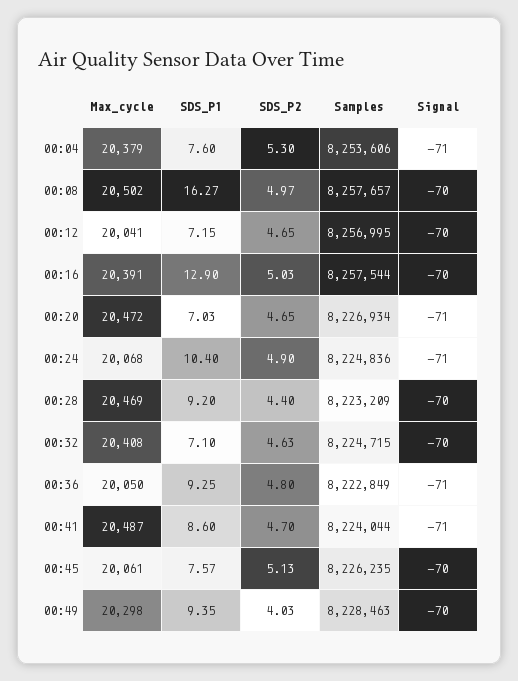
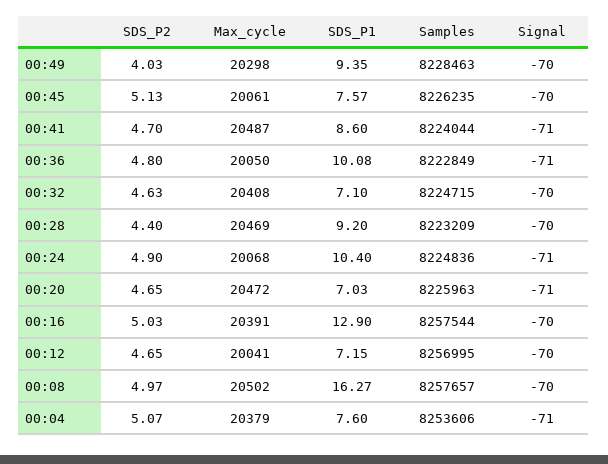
  {
    "Max_cycle": {
      "00:04": 20379,
      "00:08": 20502,
      "00:12": 20041,
      "00:16": 20391,
      "00:20": 20472,
      "00:24": 20068,
      "00:28": 20469,
      "00:32": 20408,
      "00:36": 20050,
      "00:41": 20487,
      "00:45": 20061,
      "00:49": 20298
    },
    "SDS_P1": {
      "00:04": 7.6,
      "00:08": 16.27,
      "00:12": 7.15,
      "00:16": 12.9,
      "00:20": 7.03,
      "00:24": 10.4,
      "00:28": 9.2,
      "00:32": 7.1,
-     "00:36": 9.25,
+     "00:36": 10.08,
      "00:41": 8.6,
      "00:45": 7.57,
      "00:49": 9.35
    },
    "SDS_P2": {
-     "00:04": 5.3,
+     "00:04": 5.07,
      "00:08": 4.97,
      "00:12": 4.65,
      "00:16": 5.03,
      "00:20": 4.65,
      "00:24": 4.9,
      "00:28": 4.4,
      "00:32": 4.63,
      "00:36": 4.8,
      "00:41": 4.7,
      "00:45": 5.13,
      "00:49": 4.03
    },
    "Samples": {
      "00:04": 8253606,
      "00:08": 8257657,
      "00:12": 8256995,
      "00:16": 8257544,
-     "00:20": 8226934,
+     "00:20": 8225963,
      "00:24": 8224836,
      "00:28": 8223209,
      "00:32": 8224715,
      "00:36": 8222849,
      "00:41": 8224044,
      "00:45": 8226235,
      "00:49": 8228463
    },
    "Signal": {
      "00:04": -71,
      "00:08": -70,
      "00:12": -70,
      "00:16": -70,
      "00:20": -71,
      "00:24": -71,
      "00:28": -70,
      "00:32": -70,
      "00:36": -71,
      "00:41": -71,
      "00:45": -70,
      "00:49": -70
    }
  }

